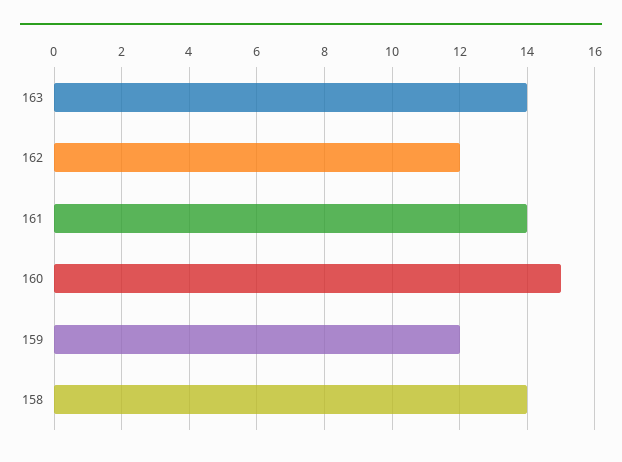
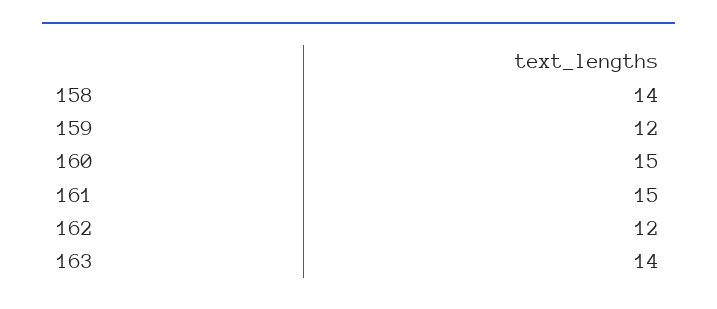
  {
    "163": 14,
    "162": 12,
-   "161": 14,
+   "161": 15,
    "160": 15,
    "159": 12,
    "158": 14
  }

